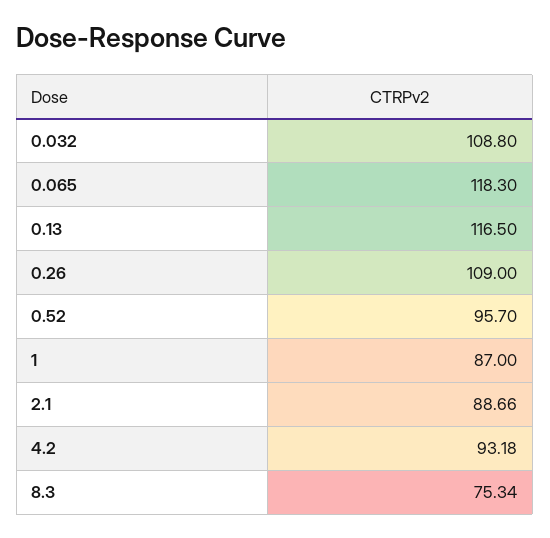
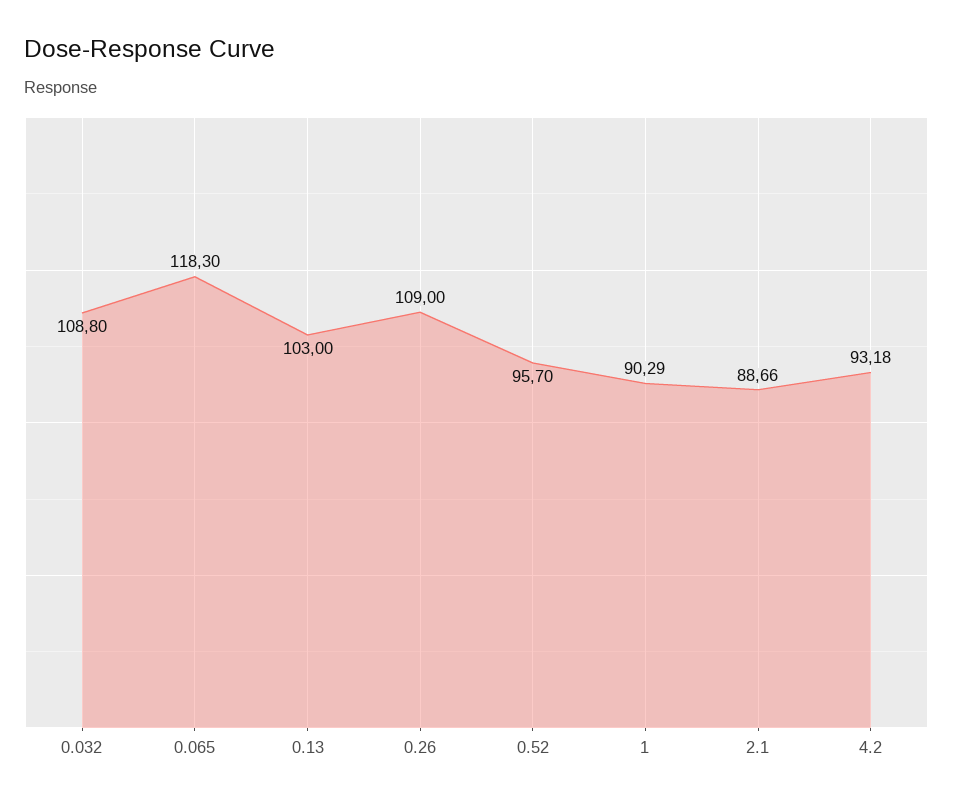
  {
    "0.032": 108.8,
    "0.065": 118.3,
-   "0.13": 116.5,
+   "0.13": 103,
    "0.26": 109,
    "0.52": 95.7,
-   "1": 87,
+   "1": 90.29,
    "2.1": 88.66,
-   "4.2": 93.18,
+   "4.2": 93.18
-   "8.3": 75.34
  }

